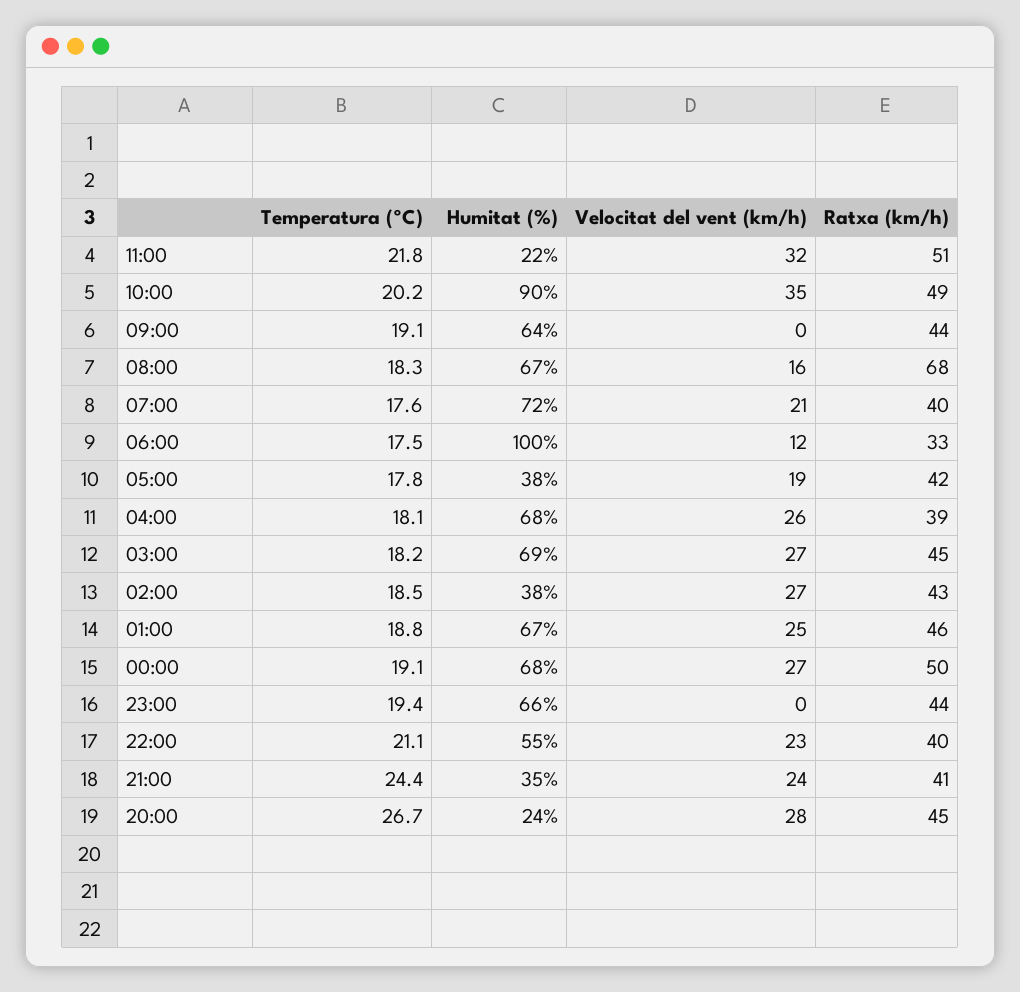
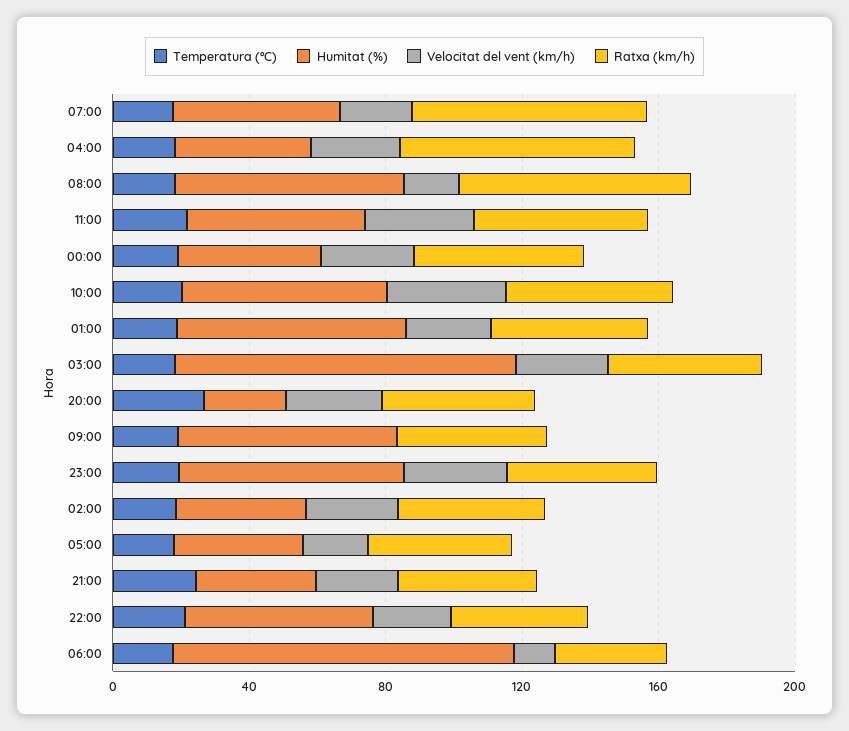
  {
    "Temperatura (ºC)": {
      "11:00": 21.8,
      "10:00": 20.2,
      "09:00": 19.1,
      "08:00": 18.3,
      "07:00": 17.6,
      "06:00": 17.5,
      "05:00": 17.8,
      "04:00": 18.1,
      "03:00": 18.2,
      "02:00": 18.5,
      "01:00": 18.8,
      "00:00": 19.1,
      "23:00": 19.4,
      "22:00": 21.1,
      "21:00": 24.4,
      "20:00": 26.7
    },
    "Humitat (%)": {
-     "11:00": 22,
+     "11:00": 50,
-     "10:00": 90,
+     "10:00": 60,
      "09:00": 64,
      "08:00": 67,
-     "07:00": 72,
+     "07:00": 50,
      "06:00": 100,
      "05:00": 38,
-     "04:00": 68,
+     "04:00": 40,
-     "03:00": 69,
+     "03:00": 100,
      "02:00": 38,
      "01:00": 67,
-     "00:00": 68,
+     "00:00": 40,
      "23:00": 66,
      "22:00": 55,
      "21:00": 35,
      "20:00": 24
    },
    "Velocitat del vent (km/h)": {
      "11:00": 32,
      "10:00": 35,
      "09:00": 0,
      "08:00": 16,
      "07:00": 21,
      "06:00": 12,
      "05:00": 19,
      "04:00": 26,
      "03:00": 27,
      "02:00": 27,
      "01:00": 25,
      "00:00": 27,
-     "23:00": 0,
+     "23:00": 30,
      "22:00": 23,
      "21:00": 24,
      "20:00": 28
    },
    "Ratxa (km/h)": {
      "11:00": 51,
      "10:00": 49,
      "09:00": 44,
      "08:00": 68,
-     "07:00": 40,
+     "07:00": 70,
      "06:00": 33,
      "05:00": 42,
-     "04:00": 39,
+     "04:00": 70,
      "03:00": 45,
      "02:00": 43,
      "01:00": 46,
      "00:00": 50,
      "23:00": 44,
      "22:00": 40,
      "21:00": 41,
      "20:00": 45
    }
  }

